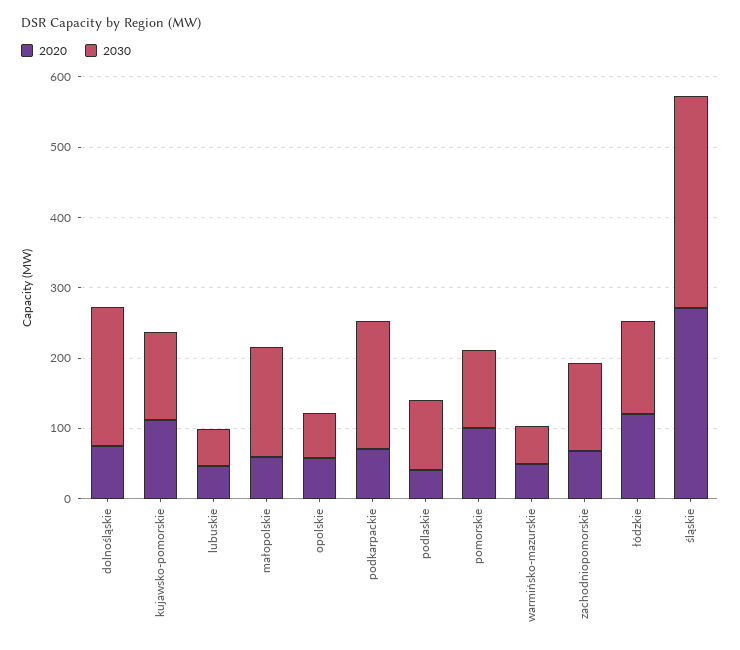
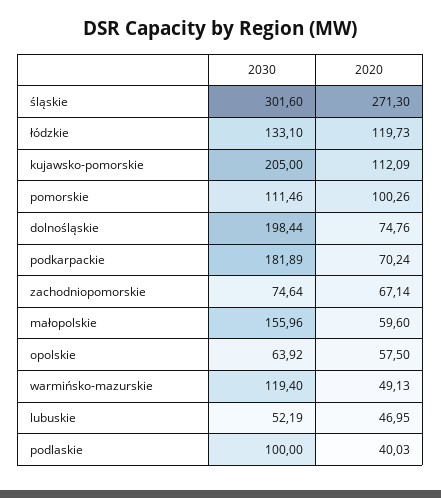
  {
    "2020": {
      "dolnośląskie": 74.76,
      "kujawsko-pomorskie": 112.09,
      "lubuskie": 46.95,
      "małopolskie": 59.6,
      "opolskie": 57.5,
      "podkarpackie": 70.24,
      "podlaskie": 40.03,
      "pomorskie": 100.26,
      "warmińsko-mazurskie": 49.13,
      "zachodniopomorskie": 67.14,
      "łódzkie": 119.73,
      "śląskie": 271.3
    },
    "2030": {
      "dolnośląskie": 198.44,
-     "kujawsko-pomorskie": 120,
+     "kujawsko-pomorskie": 205,
      "lubuskie": 52.19,
      "małopolskie": 155.96,
      "opolskie": 63.92,
      "podkarpackie": 181.89,
      "podlaskie": 100,
      "pomorskie": 111.46,
-     "warmińsko-mazurskie": 60,
+     "warmińsko-mazurskie": 119.4,
-     "zachodniopomorskie": 120,
+     "zachodniopomorskie": 74.64,
      "łódzkie": 133.1,
      "śląskie": 301.6
    }
  }

